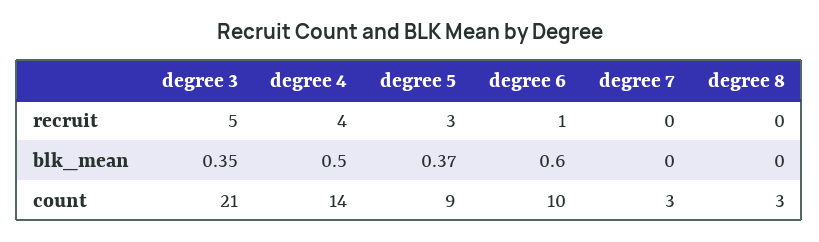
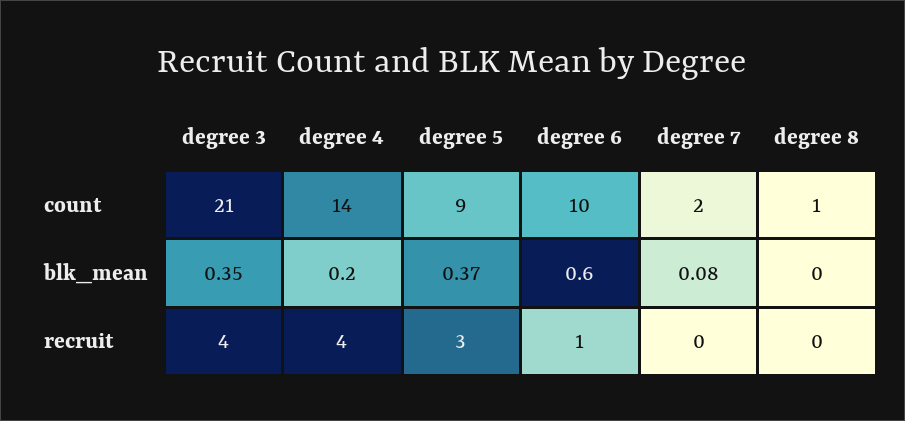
  {
    "degree 3": {
-     "recruit": 5,
+     "recruit": 4,
      "blk_mean": 0.35,
      "count": 21
    },
    "degree 4": {
      "recruit": 4,
-     "blk_mean": 0.5,
+     "blk_mean": 0.2,
      "count": 14
    },
    "degree 5": {
      "recruit": 3,
      "blk_mean": 0.37,
      "count": 9
    },
    "degree 6": {
      "recruit": 1,
      "blk_mean": 0.6,
      "count": 10
    },
    "degree 7": {
      "recruit": 0,
-     "blk_mean": 0,
+     "blk_mean": 0.08,
-     "count": 3
+     "count": 2
    },
    "degree 8": {
      "recruit": 0,
      "blk_mean": 0,
-     "count": 3
+     "count": 1
    }
  }

